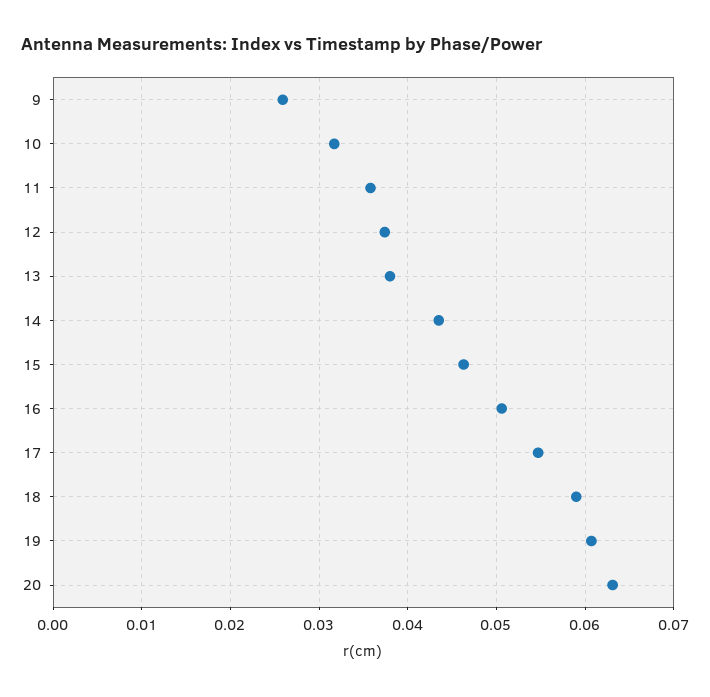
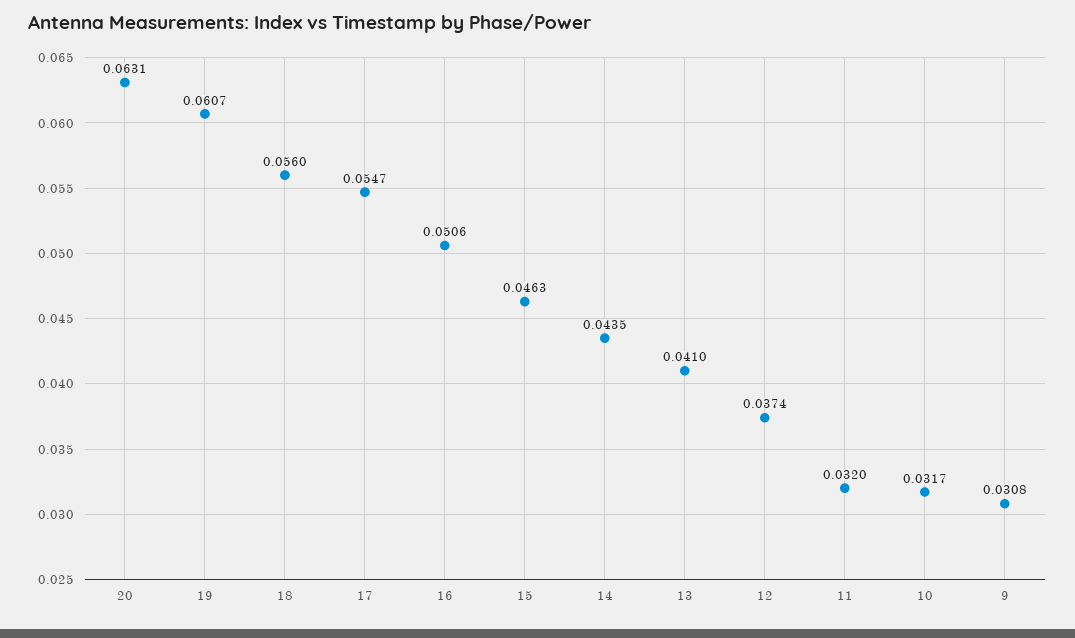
  {
-   "9": 0.026,
+   "9": 0.0308,
    "10": 0.0317,
-   "11": 0.036,
+   "11": 0.032,
    "12": 0.0374,
-   "13": 0.038,
+   "13": 0.041,
    "14": 0.0435,
    "15": 0.0463,
    "16": 0.0506,
    "17": 0.0547,
-   "18": 0.059,
+   "18": 0.056,
    "19": 0.0607,
    "20": 0.0631
  }

